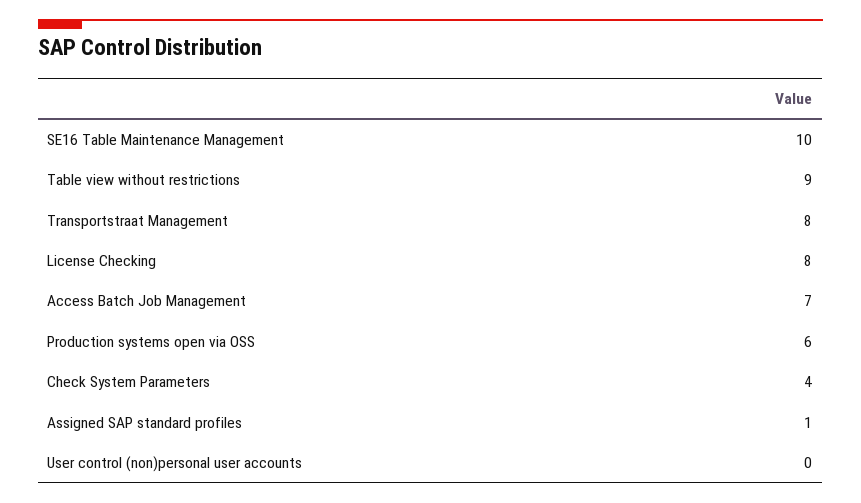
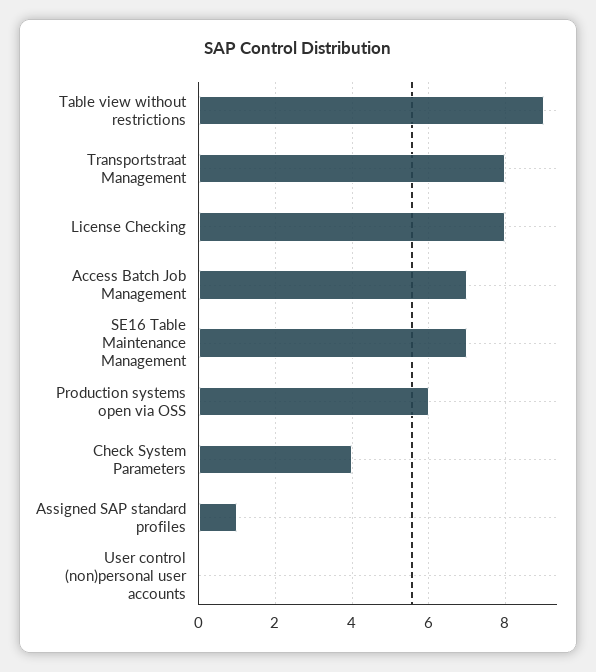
  {
-   "SE16 Table Maintenance Management": 10,
+   "SE16 Table Maintenance Management": 7,
    "Table view without restrictions": 9,
    "Transportstraat Management": 8,
    "License Checking": 8,
    "Access Batch Job Management": 7,
    "Production systems open via OSS": 6,
    "Check System Parameters": 4,
    "Assigned SAP standard profiles": 1,
    "User control (non)personal user accounts": 0
  }

